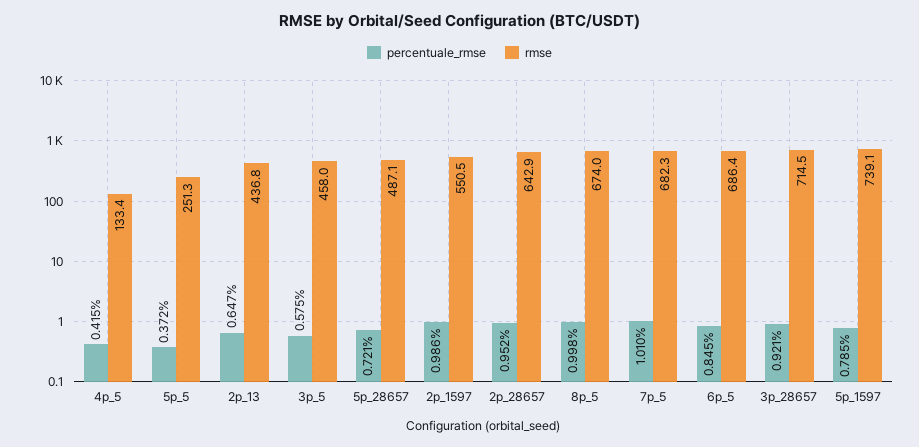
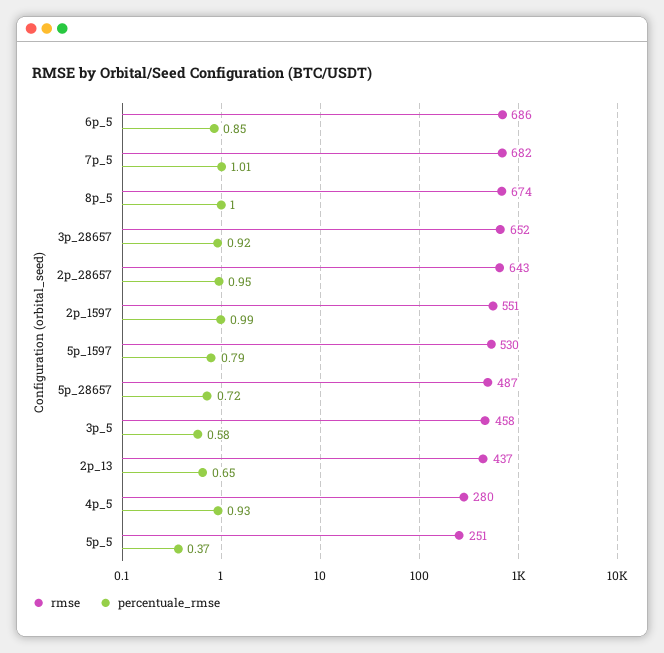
  {
    "percentuale_rmse": {
-     "4p_5": 0.415,
+     "4p_5": 0.93,
      "5p_5": 0.372,
      "2p_13": 0.647,
      "3p_5": 0.575,
      "5p_28657": 0.721,
      "2p_1597": 0.986,
      "2p_28657": 0.952,
      "8p_5": 0.998,
      "7p_5": 1.01,
      "6p_5": 0.845,
      "3p_28657": 0.921,
      "5p_1597": 0.785
    },
    "rmse": {
-     "4p_5": 133.4,
+     "4p_5": 280,
      "5p_5": 251.3,
      "2p_13": 436.8,
      "3p_5": 458,
      "5p_28657": 487.1,
      "2p_1597": 550.5,
      "2p_28657": 642.9,
      "8p_5": 674,
      "7p_5": 682.3,
      "6p_5": 686.4,
-     "3p_28657": 714.5,
+     "3p_28657": 652,
-     "5p_1597": 739.1
+     "5p_1597": 530
    }
  }

